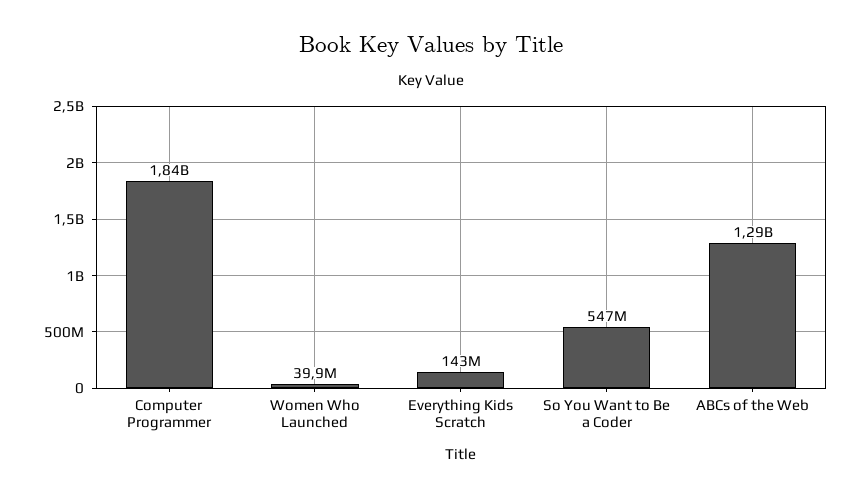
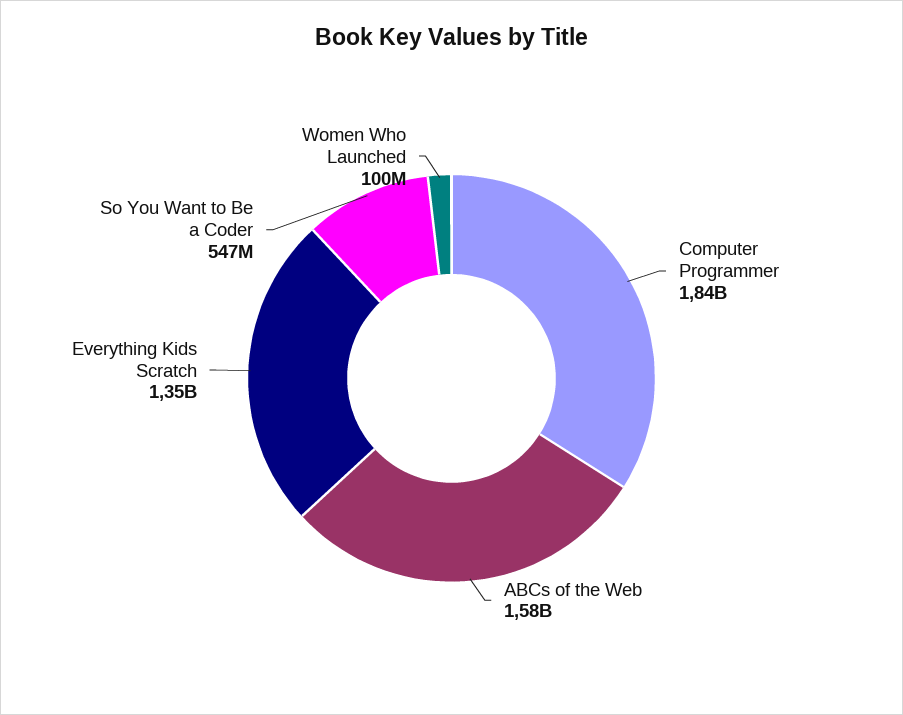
  {
    "Computer Programmer": 1840000000,
-   "Women Who Launched": 39900000,
+   "Women Who Launched": 100000000,
-   "Everything Kids Scratch": 143000000,
+   "Everything Kids Scratch": 1350000000,
    "So You Want to Be a Coder": 547000000,
-   "ABCs of the Web": 1290000000
+   "ABCs of the Web": 1580000000
  }

